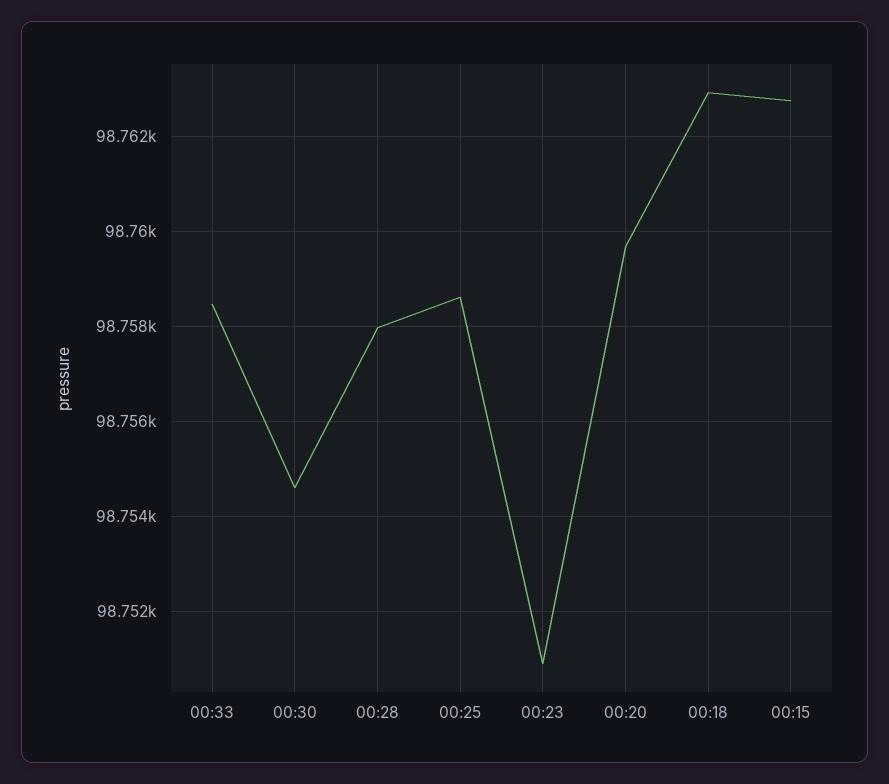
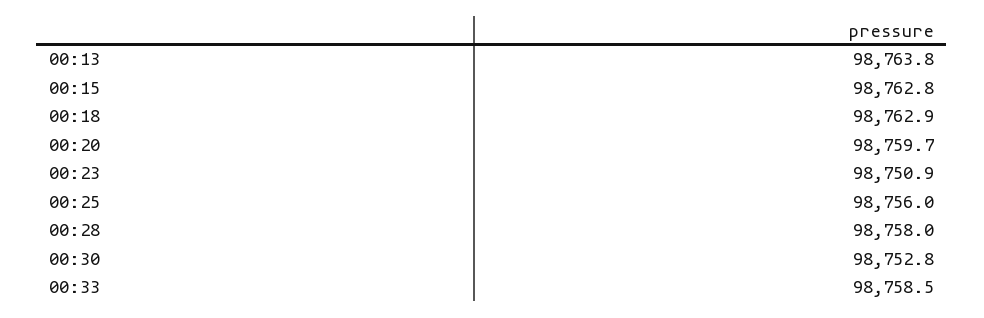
  {
    "00:33": 98758.5,
-   "00:30": 98754.6,
+   "00:30": 98752.8,
    "00:28": 98758,
-   "00:25": 98758.6,
+   "00:25": 98756,
    "00:23": 98750.9,
    "00:20": 98759.7,
    "00:18": 98762.9,
-   "00:15": 98762.8
+   "00:15": 98762.8,
+   "00:13": 98763.8
  }

